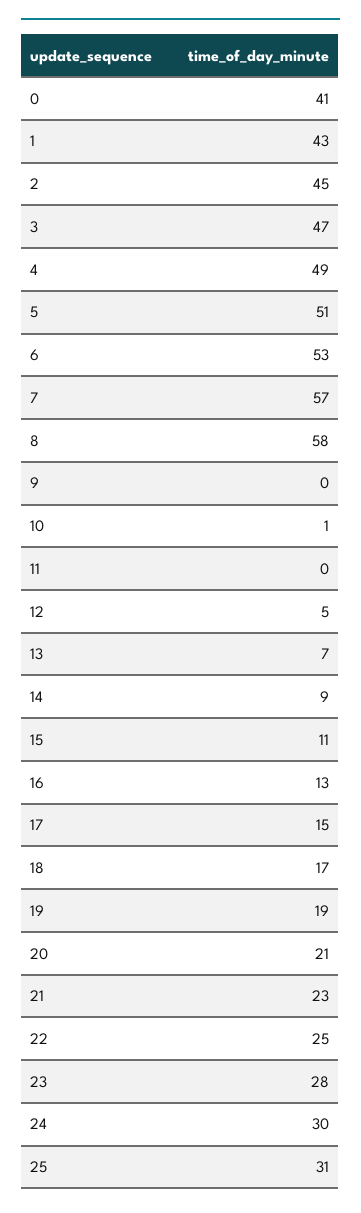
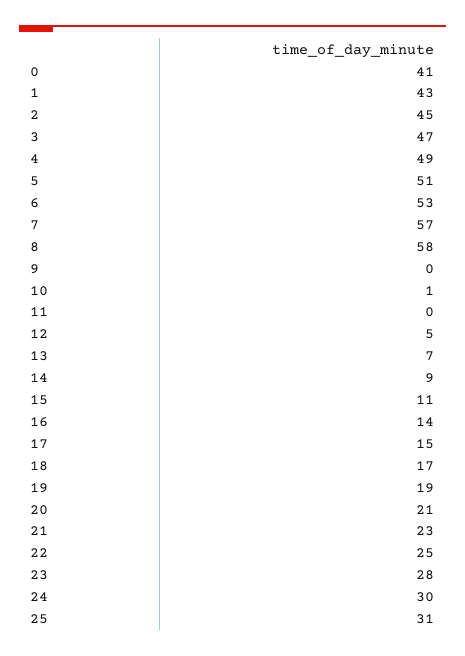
  {
    "0": 41,
    "1": 43,
    "2": 45,
    "3": 47,
    "4": 49,
    "5": 51,
    "6": 53,
    "7": 57,
    "8": 58,
    "9": 0,
    "10": 1,
    "11": 0,
    "12": 5,
    "13": 7,
    "14": 9,
    "15": 11,
-   "16": 13,
+   "16": 14,
    "17": 15,
    "18": 17,
    "19": 19,
    "20": 21,
    "21": 23,
    "22": 25,
    "23": 28,
    "24": 30,
    "25": 31
  }

